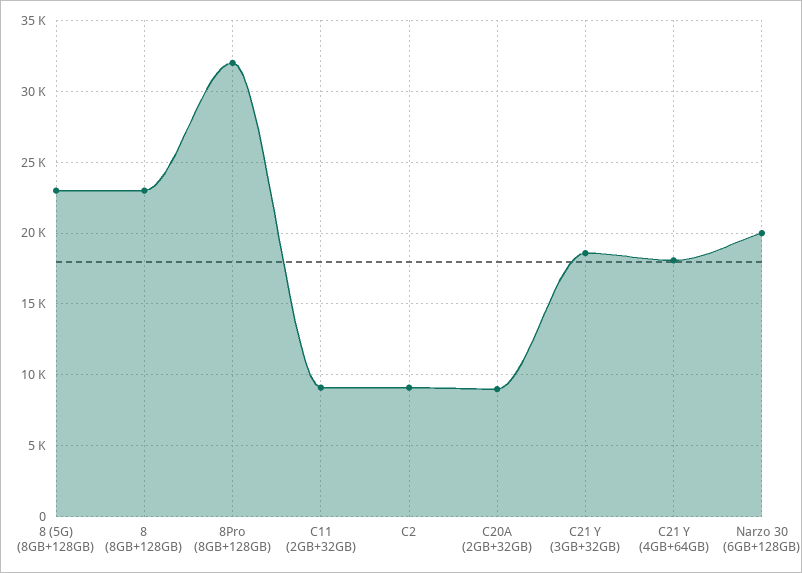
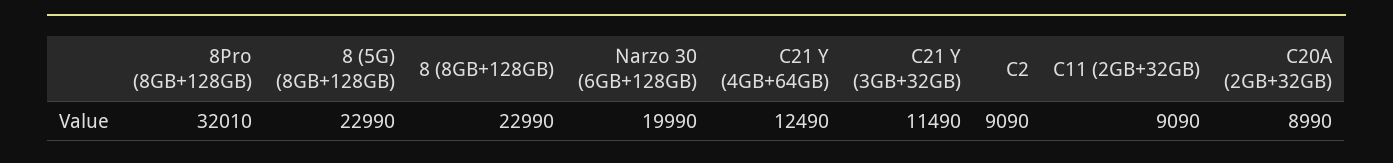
  {
    "8 (5G) (8GB+128GB)": 22990,
    "8 (8GB+128GB)": 22990,
    "8Pro (8GB+128GB)": 32010,
    "C11 (2GB+32GB)": 9090,
    "C2": 9090,
    "C20A (2GB+32GB)": 8990,
-   "C21 Y (3GB+32GB)": 18500,
+   "C21 Y (3GB+32GB)": 11490,
-   "C21 Y (4GB+64GB)": 18000,
+   "C21 Y (4GB+64GB)": 12490,
    "Narzo 30 (6GB+128GB)": 19990
  }

